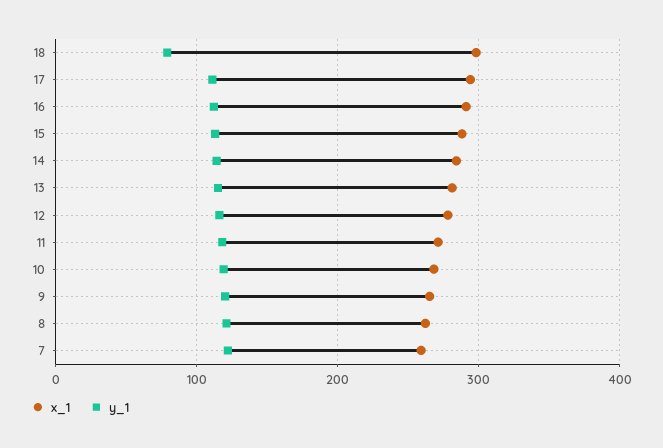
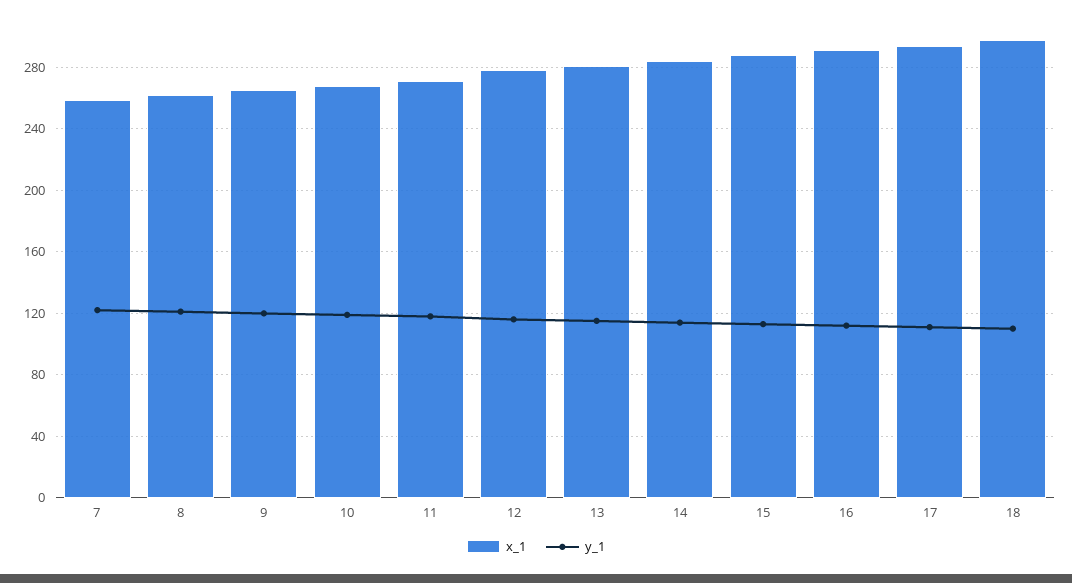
  {
    "x_1": {
      "18": 300,
      "17": 295,
      "16": 290,
      "15": 290,
      "14": 285,
      "13": 280,
      "12": 280,
      "11": 270,
      "10": 270,
      "9": 265,
      "8": 260,
      "7": 260
    },
    "y_1": {
-     "18": 80,
+     "18": 110,
      "17": 110,
      "16": 110,
      "15": 115,
      "14": 115,
      "13": 115,
      "12": 115,
      "11": 120,
      "10": 120,
      "9": 120,
      "8": 120,
      "7": 120
    }
  }

